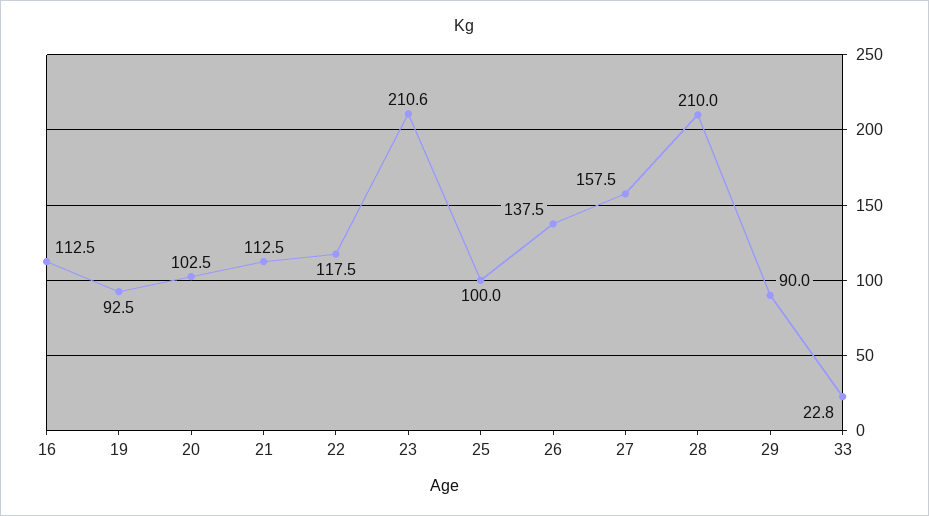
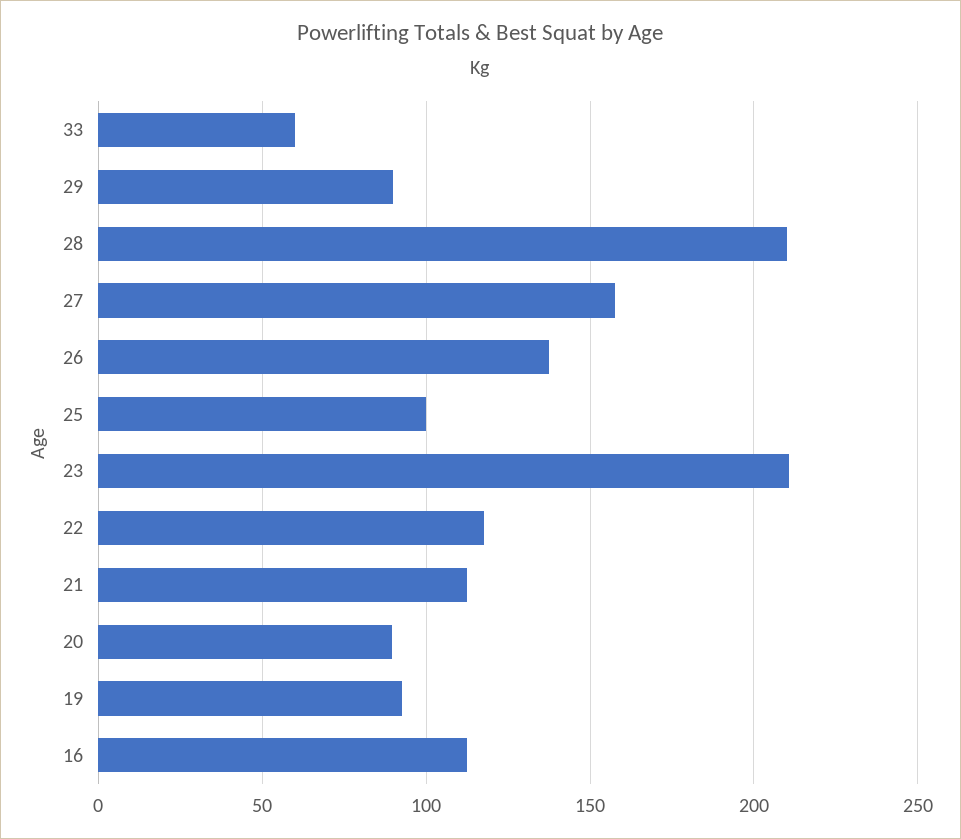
  {
    "16": 112.5,
    "19": 92.5,
-   "20": 102.5,
+   "20": 90,
    "21": 112.5,
    "22": 117.5,
    "23": 210.6,
    "25": 100,
    "26": 137.5,
    "27": 157.5,
    "28": 210,
    "29": 90,
-   "33": 22.8
+   "33": 60
  }

